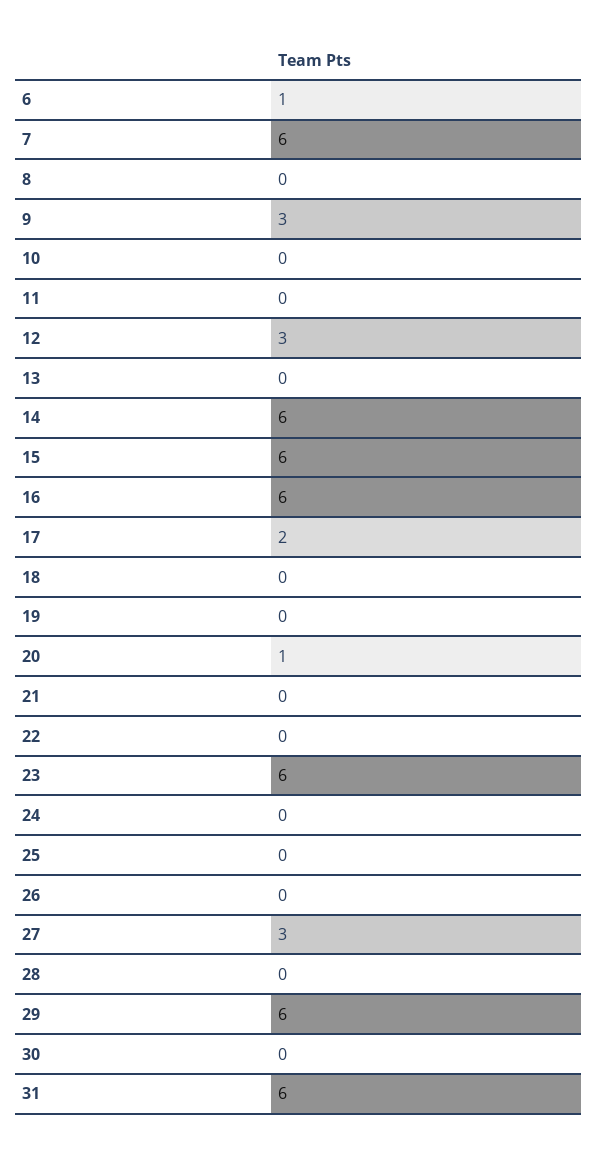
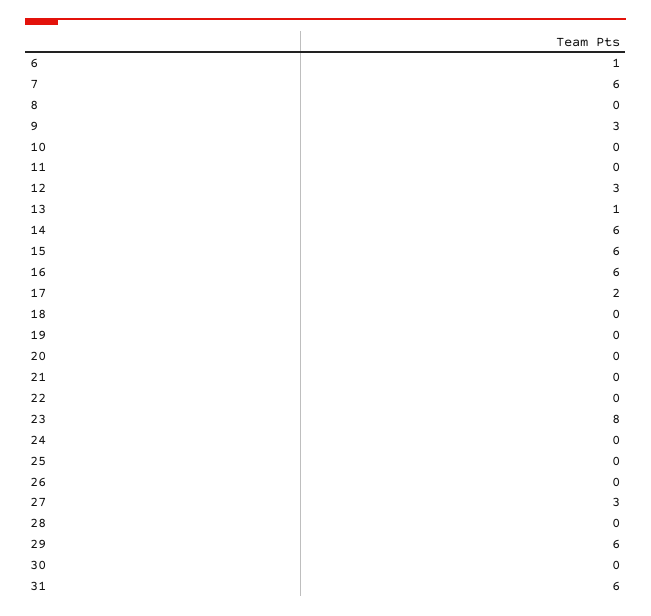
  {
    "6": 1,
    "7": 6,
    "8": 0,
    "9": 3,
    "10": 0,
    "11": 0,
    "12": 3,
-   "13": 0,
+   "13": 1,
    "14": 6,
    "15": 6,
    "16": 6,
    "17": 2,
    "18": 0,
    "19": 0,
-   "20": 1,
+   "20": 0,
    "21": 0,
    "22": 0,
-   "23": 6,
+   "23": 8,
    "24": 0,
    "25": 0,
    "26": 0,
    "27": 3,
    "28": 0,
    "29": 6,
    "30": 0,
    "31": 6
  }

